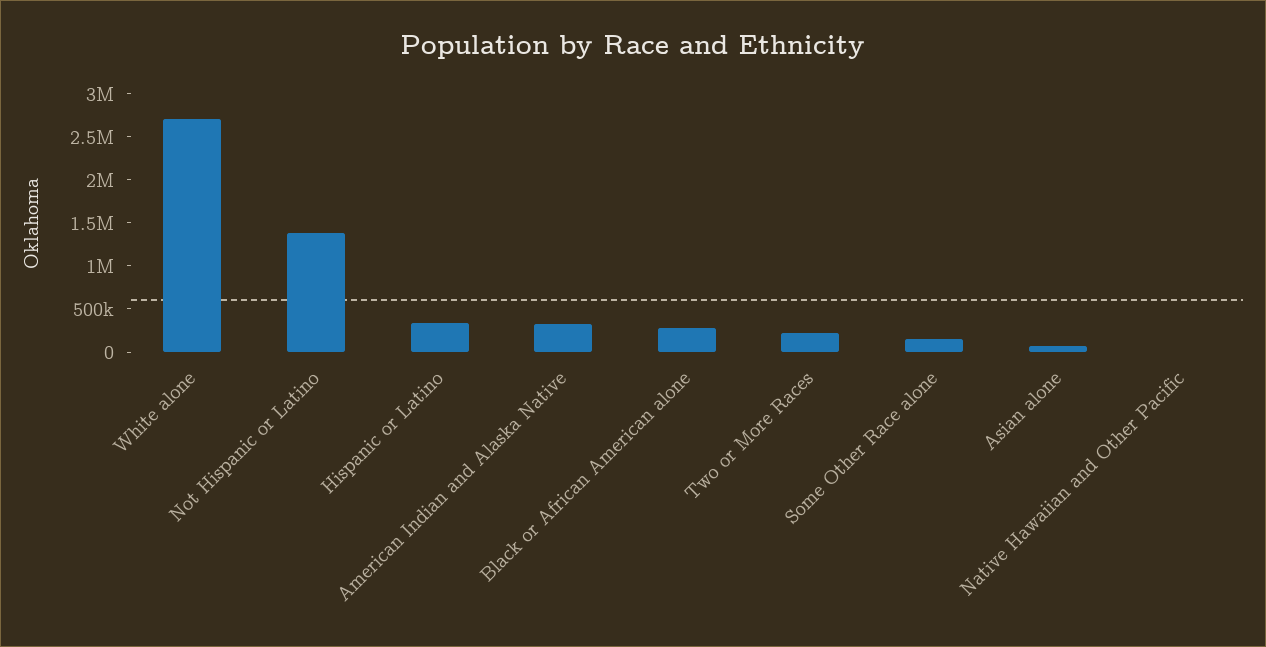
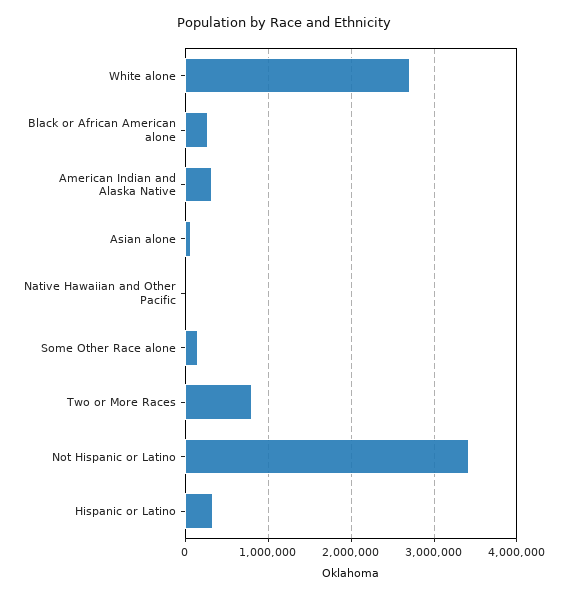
  {
    "White alone": 2700000,
-   "Not Hispanic or Latino": 1400000,
+   "Not Hispanic or Latino": 3400000,
    "Hispanic or Latino": 300000,
    "American Indian and Alaska Native": 300000,
    "Black or African American alone": 300000,
-   "Two or More Races": 200000,
+   "Two or More Races": 800000,
    "Some Other Race alone": 200000,
    "Asian alone": 100000,
    "Native Hawaiian and Other Pacific": 0
  }

